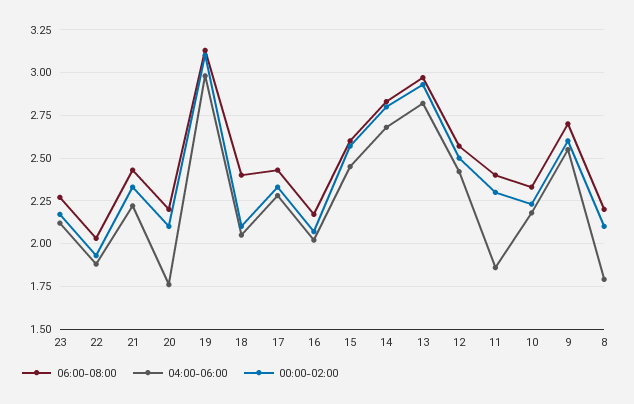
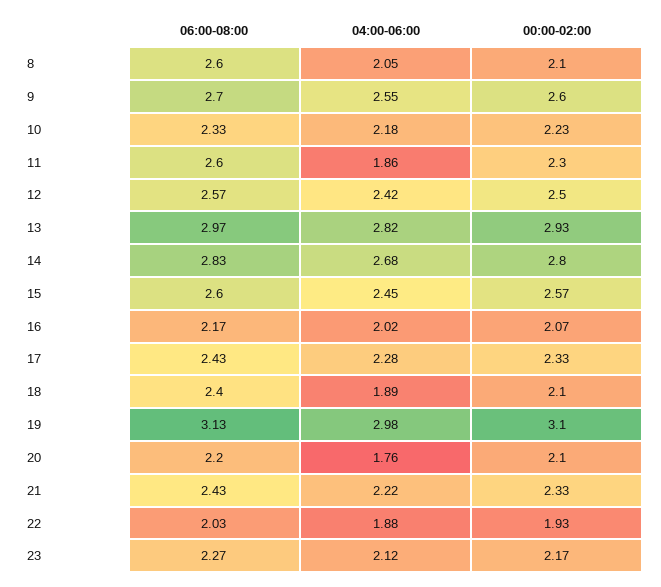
  {
    "06:00-08:00": {
      "23": 2.27,
      "22": 2.03,
      "21": 2.43,
      "20": 2.2,
      "19": 3.13,
      "18": 2.4,
      "17": 2.43,
      "16": 2.17,
      "15": 2.6,
      "14": 2.83,
      "13": 2.97,
      "12": 2.57,
-     "11": 2.4,
+     "11": 2.6,
      "10": 2.33,
      "9": 2.7,
-     "8": 2.2
+     "8": 2.6
    },
    "04:00-06:00": {
      "23": 2.12,
      "22": 1.88,
      "21": 2.22,
      "20": 1.76,
      "19": 2.98,
-     "18": 2.05,
+     "18": 1.89,
      "17": 2.28,
      "16": 2.02,
      "15": 2.45,
      "14": 2.68,
      "13": 2.82,
      "12": 2.42,
      "11": 1.86,
      "10": 2.18,
      "9": 2.55,
-     "8": 1.8
+     "8": 2.05
    },
    "00:00-02:00": {
      "23": 2.17,
      "22": 1.93,
      "21": 2.33,
      "20": 2.1,
      "19": 3.1,
      "18": 2.1,
      "17": 2.33,
      "16": 2.07,
      "15": 2.57,
      "14": 2.8,
      "13": 2.93,
      "12": 2.5,
      "11": 2.3,
      "10": 2.23,
      "9": 2.6,
      "8": 2.1
    }
  }

